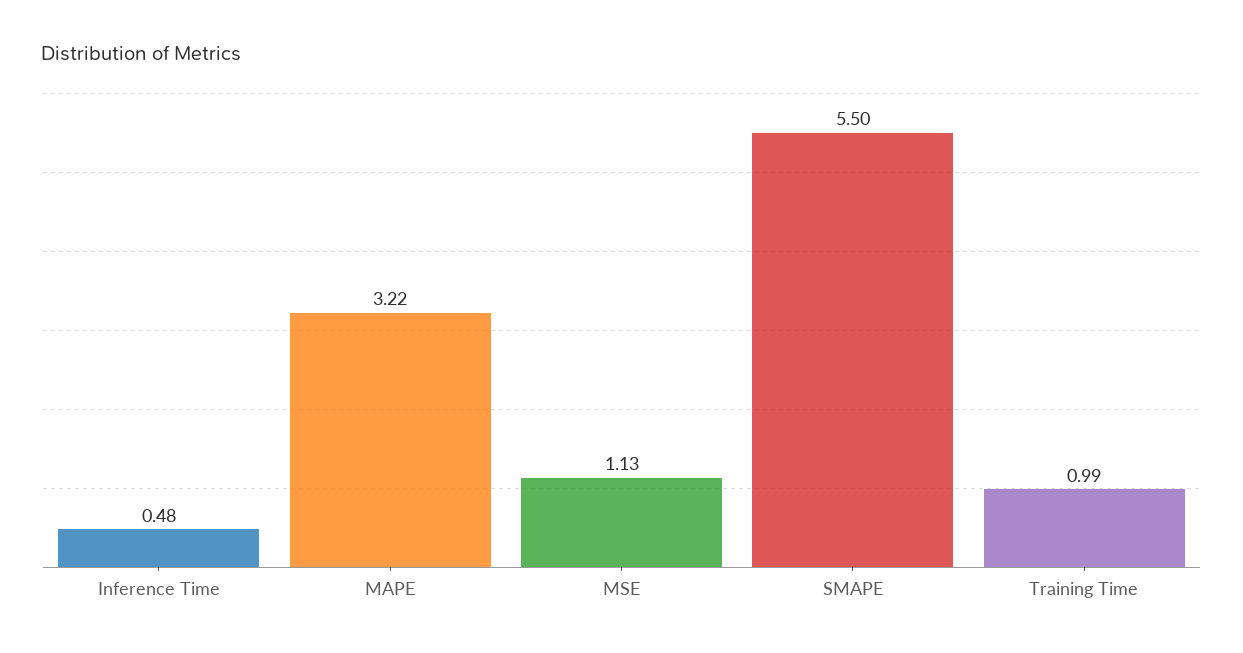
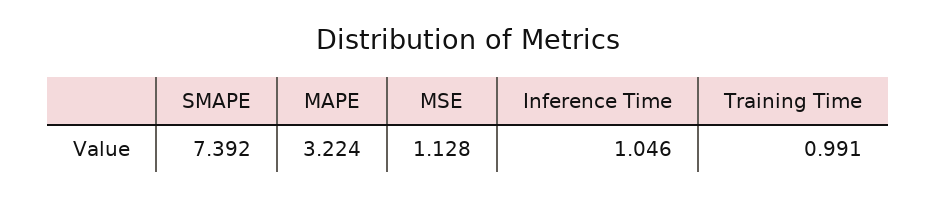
  {
-   "Inference Time": 0.48,
+   "Inference Time": 1.046,
    "MAPE": 3.224,
    "MSE": 1.128,
-   "SMAPE": 5.5,
+   "SMAPE": 7.392,
    "Training Time": 0.991
  }

